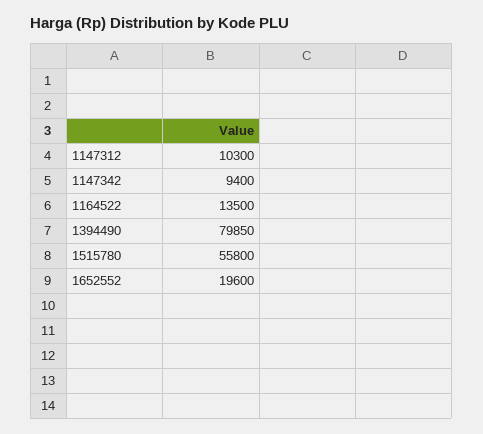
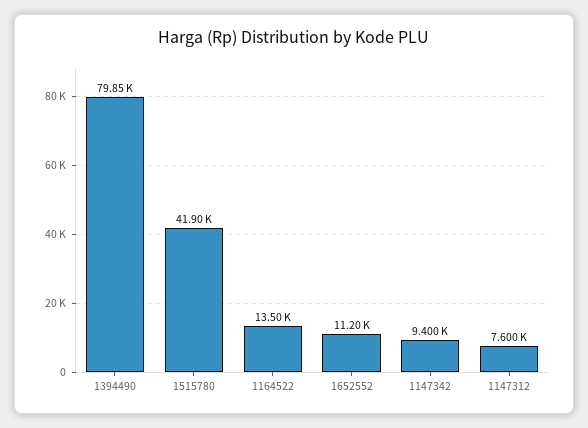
  {
-   "1147312": 10300,
+   "1147312": 7600,
    "1147342": 9400,
    "1164522": 13500,
    "1394490": 79850,
-   "1515780": 55800,
+   "1515780": 41900,
-   "1652552": 19600
+   "1652552": 11200
  }

